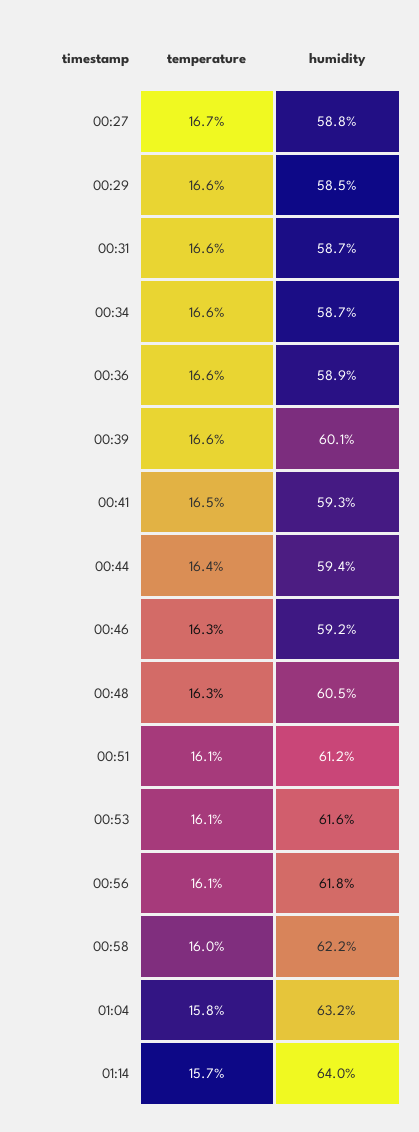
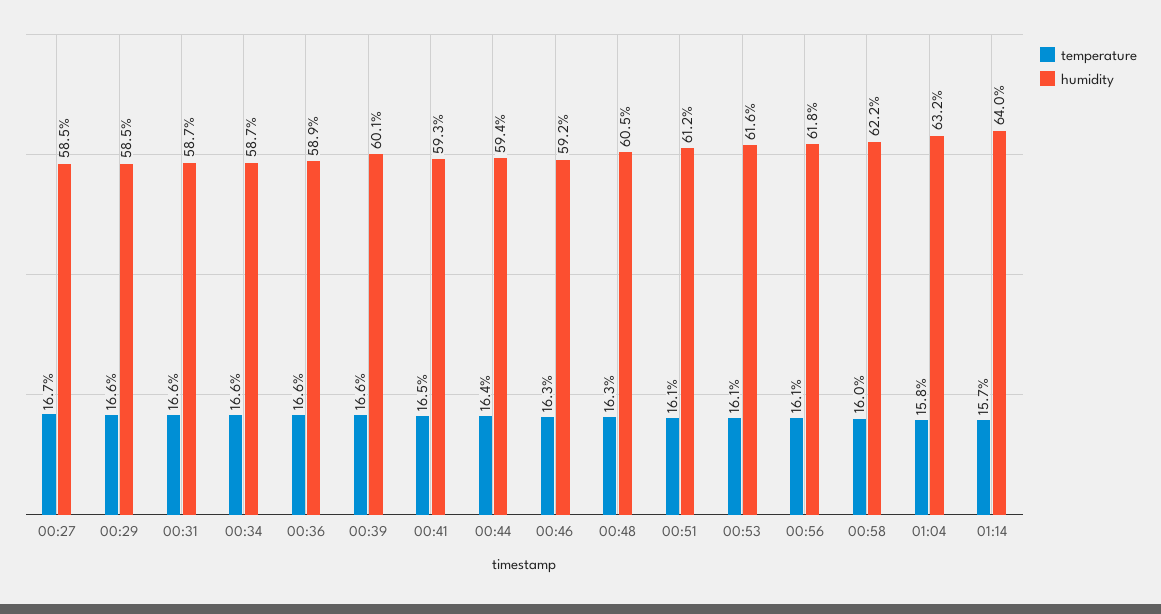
  {
    "temperature": {
      "00:27": 16.7,
      "00:29": 16.6,
      "00:31": 16.6,
      "00:34": 16.6,
      "00:36": 16.6,
      "00:39": 16.6,
      "00:41": 16.5,
      "00:44": 16.4,
      "00:46": 16.3,
      "00:48": 16.3,
      "00:51": 16.1,
      "00:53": 16.1,
      "00:56": 16.1,
      "00:58": 16,
      "01:04": 15.8,
      "01:14": 15.7
    },
    "humidity": {
-     "00:27": 58.8,
+     "00:27": 58.5,
      "00:29": 58.5,
      "00:31": 58.7,
      "00:34": 58.7,
      "00:36": 58.9,
      "00:39": 60.1,
      "00:41": 59.3,
      "00:44": 59.4,
      "00:46": 59.2,
      "00:48": 60.5,
      "00:51": 61.2,
      "00:53": 61.6,
      "00:56": 61.8,
      "00:58": 62.2,
      "01:04": 63.2,
      "01:14": 64
    }
  }

